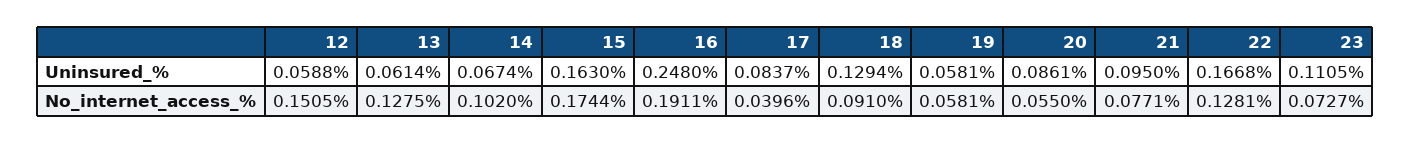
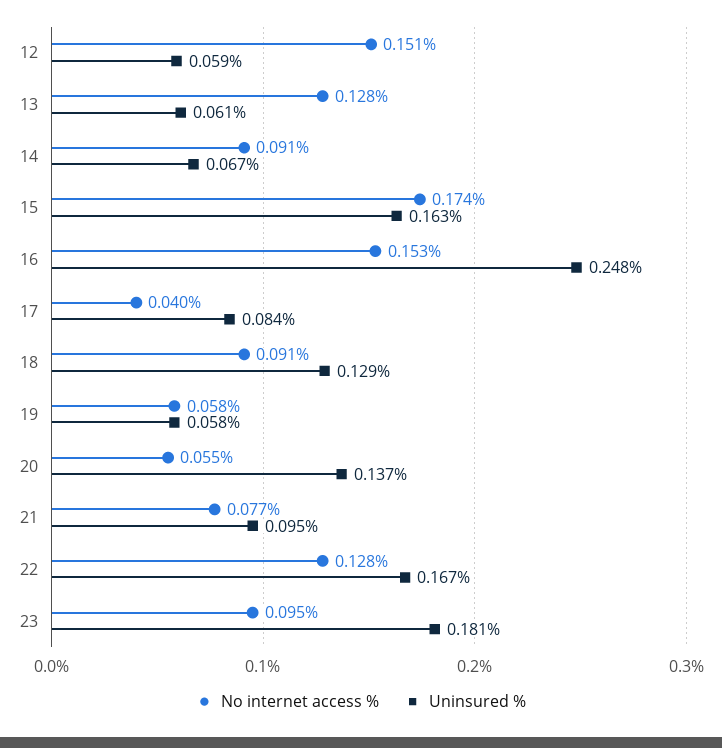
  {
    "Uninsured_%": {
      "12": 0.0588,
      "13": 0.0614,
      "14": 0.0674,
      "15": 0.163,
      "16": 0.248,
      "17": 0.0837,
      "18": 0.1294,
      "19": 0.0581,
-     "20": 0.0861,
+     "20": 0.137,
      "21": 0.095,
      "22": 0.1668,
-     "23": 0.1105
+     "23": 0.181
    },
    "No_internet_access_%": {
      "12": 0.1505,
      "13": 0.1275,
-     "14": 0.102,
+     "14": 0.091,
      "15": 0.1744,
-     "16": 0.1911,
+     "16": 0.153,
      "17": 0.0396,
      "18": 0.091,
      "19": 0.0581,
      "20": 0.055,
      "21": 0.0771,
      "22": 0.1281,
-     "23": 0.0727
+     "23": 0.095
    }
  }

